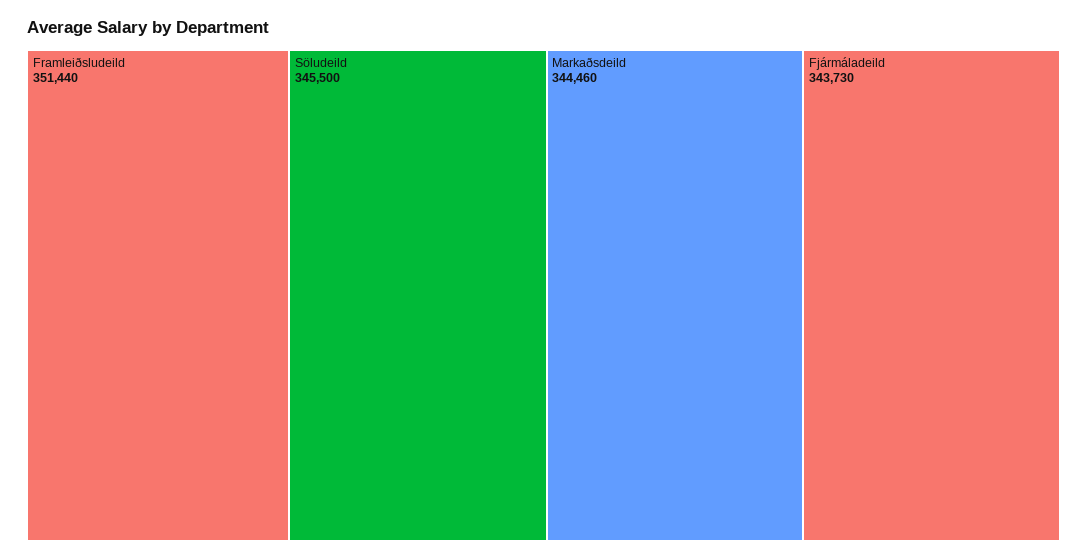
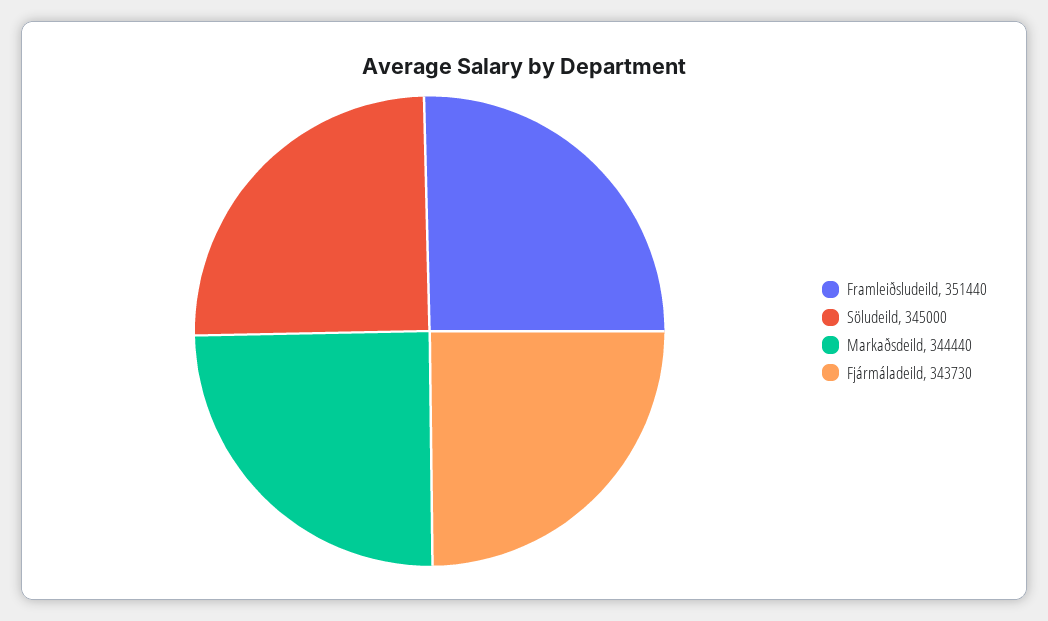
  {
    "Framleiðsludeild": 351440,
-   "Söludeild": 345500,
+   "Söludeild": 345000,
-   "Markaðsdeild": 344460,
+   "Markaðsdeild": 344440,
    "Fjármáladeild": 343730
  }

